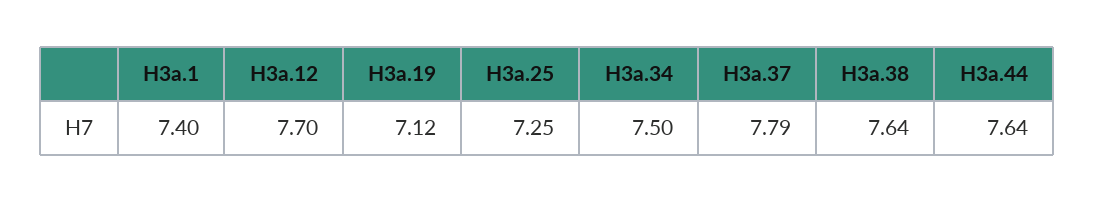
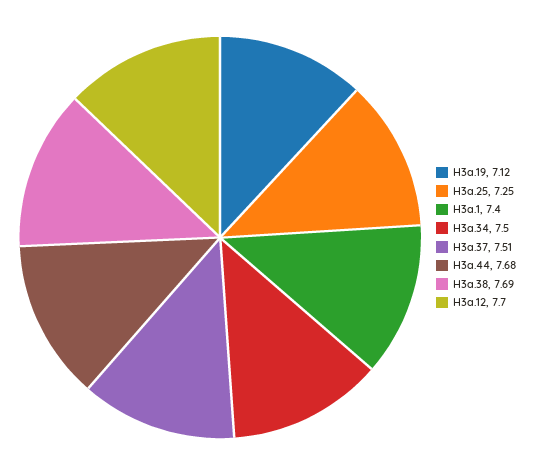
  {
    "H3a.1": 7.4,
    "H3a.12": 7.7,
    "H3a.19": 7.12,
    "H3a.25": 7.25,
    "H3a.34": 7.5,
-   "H3a.37": 7.79,
+   "H3a.37": 7.51,
-   "H3a.38": 7.64,
+   "H3a.38": 7.69,
-   "H3a.44": 7.64
+   "H3a.44": 7.68
  }

